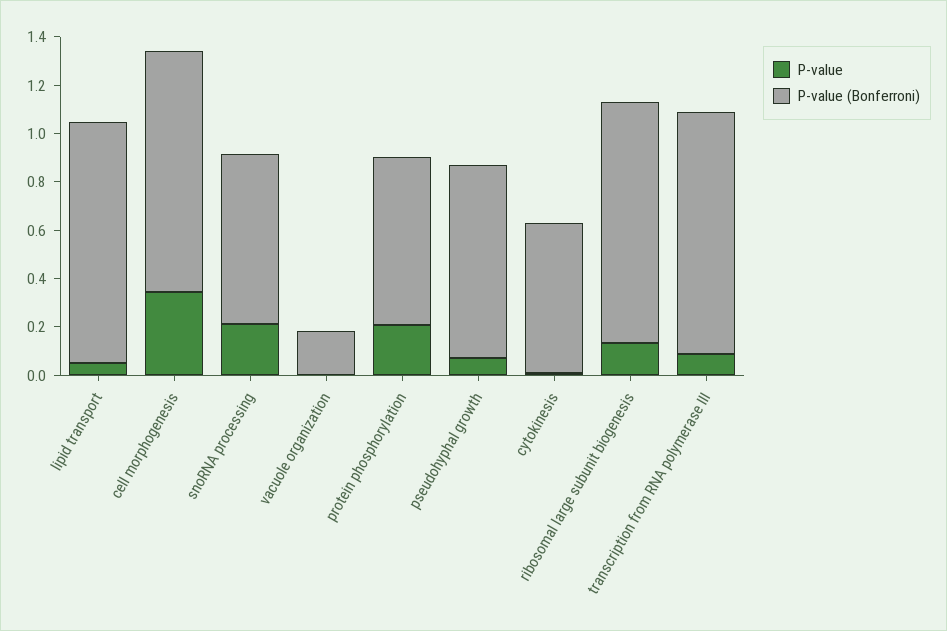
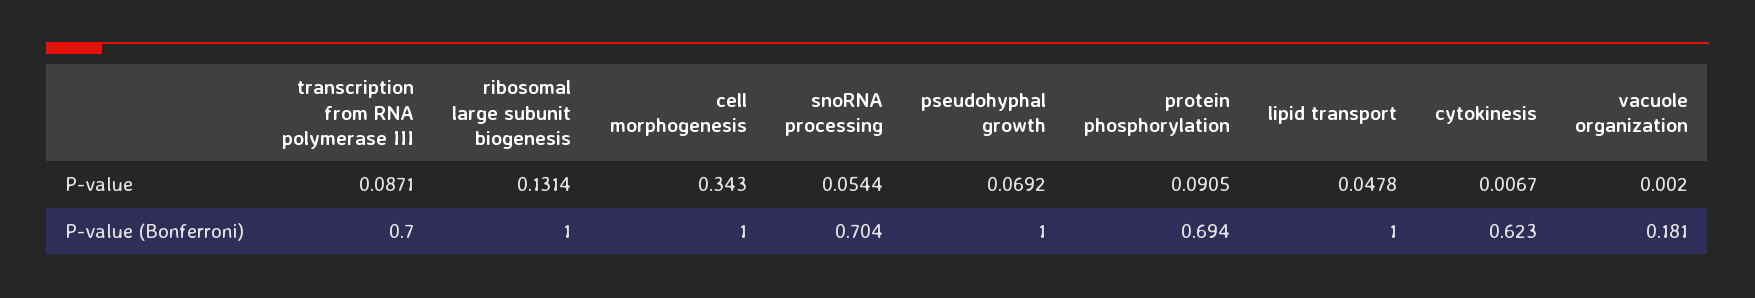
  {
    "P-value": {
      "lipid transport": 0.0478,
      "cell morphogenesis": 0.343,
-     "snoRNA processing": 0.2,
+     "snoRNA processing": 0.0544,
      "vacuole organization": 0.002,
-     "protein phosphorylation": 0.2,
+     "protein phosphorylation": 0.0905,
      "pseudohyphal growth": 0.0692,
      "cytokinesis": 0.0067,
      "ribosomal large subunit biogenesis": 0.1314,
      "transcription from RNA polymerase III": 0.0871
    },
    "P-value (Bonferroni)": {
      "lipid transport": 1,
      "cell morphogenesis": 1,
      "snoRNA processing": 0.704,
      "vacuole organization": 0.181,
      "protein phosphorylation": 0.694,
-     "pseudohyphal growth": 0.8,
+     "pseudohyphal growth": 1,
      "cytokinesis": 0.623,
      "ribosomal large subunit biogenesis": 1,
-     "transcription from RNA polymerase III": 1
+     "transcription from RNA polymerase III": 0.7
    }
  }

